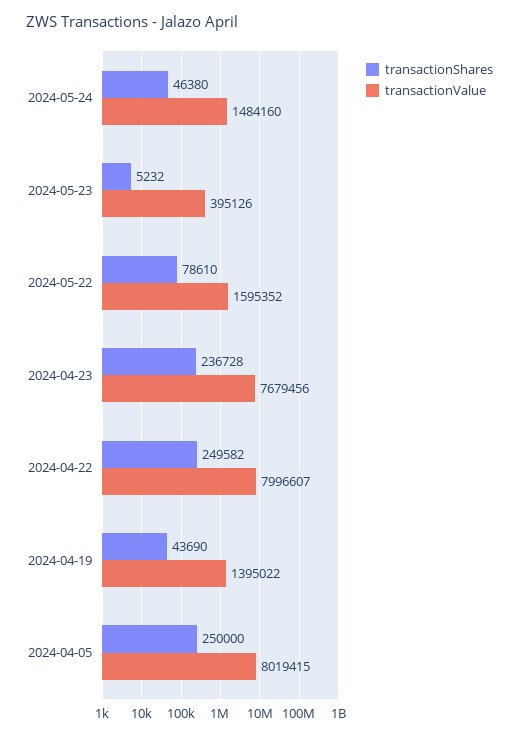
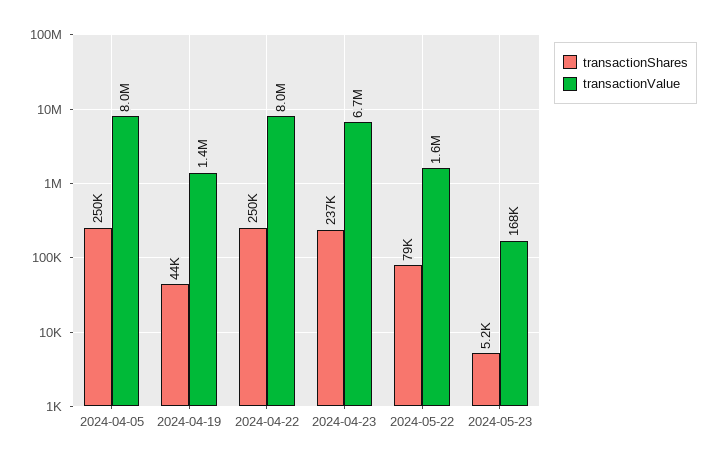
  {
    "transactionShares": {
-     "2024-05-24": 46380,
      "2024-05-23": 5232,
      "2024-05-22": 78610,
      "2024-04-23": 236728,
      "2024-04-22": 249582,
      "2024-04-19": 43690,
      "2024-04-05": 250000
    },
    "transactionValue": {
-     "2024-05-24": 1484160,
-     "2024-05-23": 395126,
+     "2024-05-23": 168000,
      "2024-05-22": 1595352,
-     "2024-04-23": 7679456,
+     "2024-04-23": 6700000,
      "2024-04-22": 7996607,
      "2024-04-19": 1395022,
      "2024-04-05": 8019415
    }
  }

